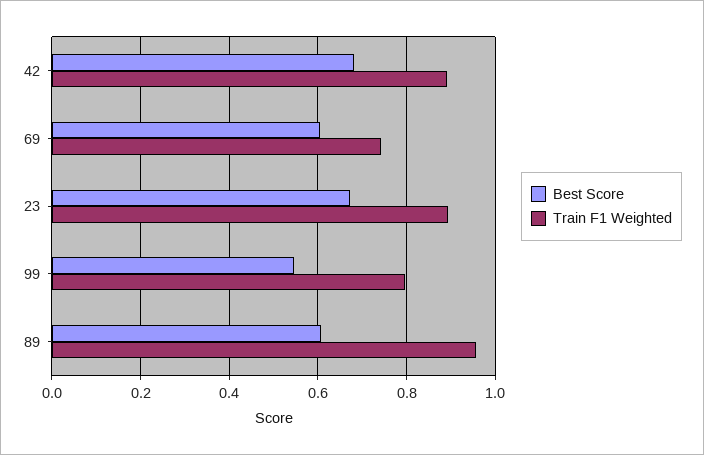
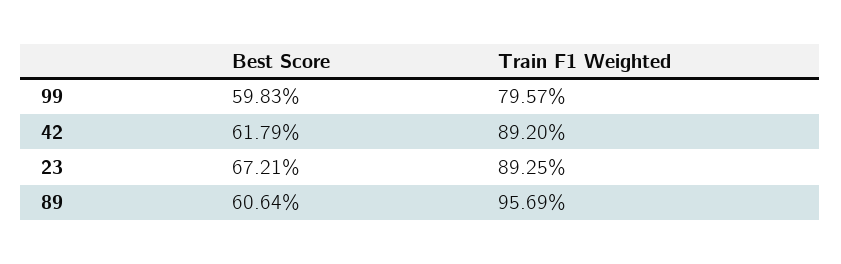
  {
    "Best Score": {
-     "42": 0.68,
+     "42": 0.6179,
-     "69": 0.6,
      "23": 0.6721,
-     "99": 0.54,
+     "99": 0.5983,
      "89": 0.6064
    },
    "Train F1 Weighted": {
      "42": 0.892,
-     "69": 0.74,
      "23": 0.8925,
      "99": 0.7957,
      "89": 0.9569
    }
  }

